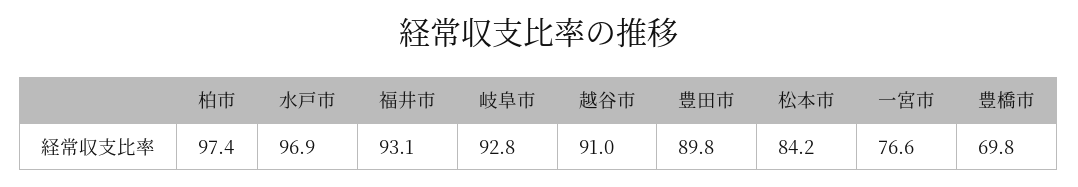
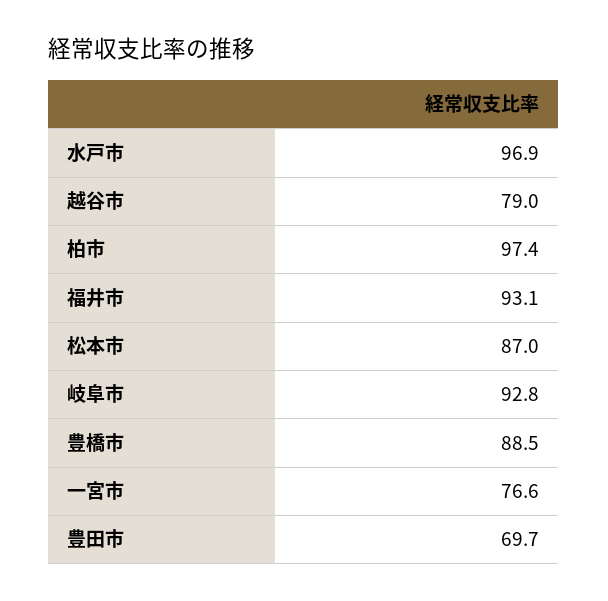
  {
    "柏市": 97.4,
    "水戸市": 96.9,
    "福井市": 93.1,
    "岐阜市": 92.8,
-   "越谷市": 91,
+   "越谷市": 79,
-   "豊田市": 89.8,
+   "豊田市": 69.7,
-   "松本市": 84.2,
+   "松本市": 87,
    "一宮市": 76.6,
-   "豊橋市": 69.8
+   "豊橋市": 88.5
  }

